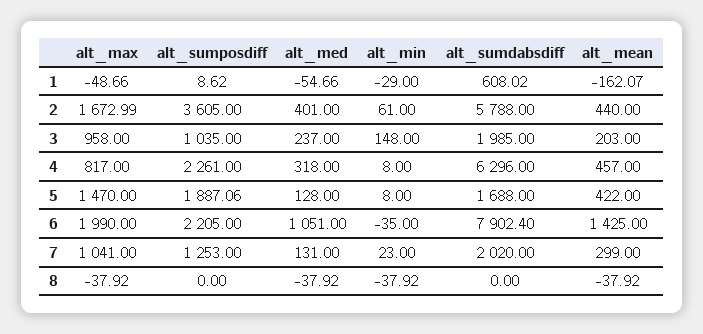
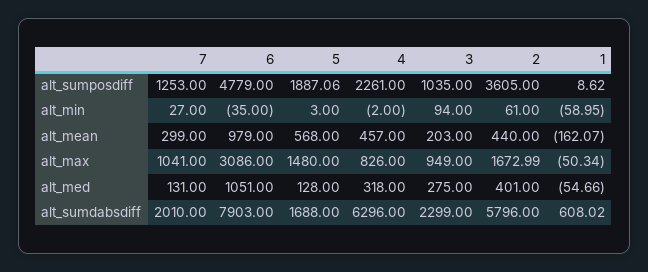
  {
    "alt_max": {
-     "1": -48.66,
+     "1": -50.34,
      "2": 1672.99,
-     "3": 958,
+     "3": 949,
-     "4": 817,
+     "4": 826,
-     "5": 1470,
+     "5": 1480,
-     "6": 1990,
+     "6": 3086,
-     "7": 1041,
+     "7": 1041
-     "8": -37.92
    },
    "alt_sumposdiff": {
      "1": 8.62,
      "2": 3605,
      "3": 1035,
      "4": 2261,
      "5": 1887.06,
-     "6": 2205,
+     "6": 4779,
-     "7": 1253,
+     "7": 1253
-     "8": 0
    },
    "alt_med": {
      "1": -54.66,
      "2": 401,
-     "3": 237,
+     "3": 275,
      "4": 318,
      "5": 128,
      "6": 1051,
-     "7": 131,
+     "7": 131
-     "8": -37.92
    },
    "alt_min": {
-     "1": -29,
+     "1": -58.95,
      "2": 61,
-     "3": 148,
+     "3": 94,
-     "4": 8,
+     "4": -2,
-     "5": 8,
+     "5": 3,
      "6": -35,
-     "7": 23,
+     "7": 27
-     "8": -37.92
    },
    "alt_sumdabsdiff": {
      "1": 608.02,
-     "2": 5788,
+     "2": 5796,
-     "3": 1985,
+     "3": 2299,
      "4": 6296,
      "5": 1688,
-     "6": 7902.4,
+     "6": 7903,
-     "7": 2020,
+     "7": 2010
-     "8": 0
    },
    "alt_mean": {
      "1": -162.07,
      "2": 440,
      "3": 203,
      "4": 457,
-     "5": 422,
+     "5": 568,
-     "6": 1425,
+     "6": 979,
-     "7": 299,
+     "7": 299
-     "8": -37.92
    }
  }

